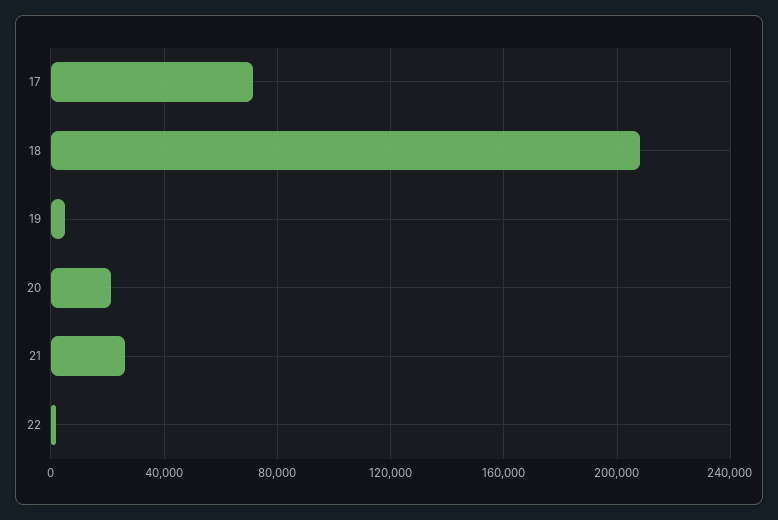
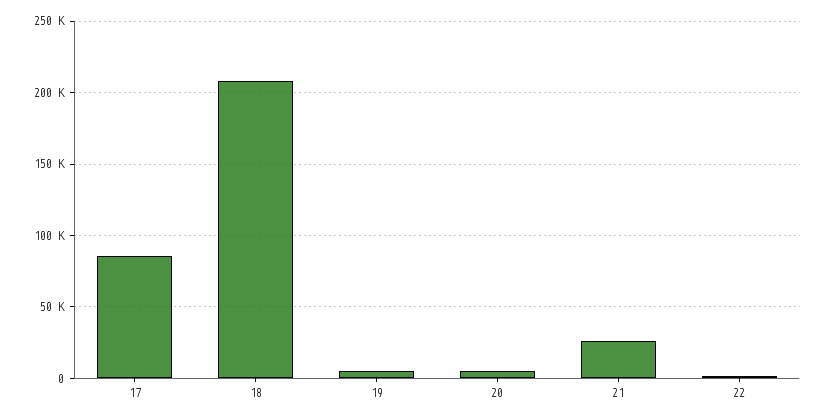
  {
-   "17": 70000,
+   "17": 85000,
    "18": 210000,
    "19": 5000,
-   "20": 20000,
+   "20": 5000,
    "21": 25000,
    "22": 0
  }

